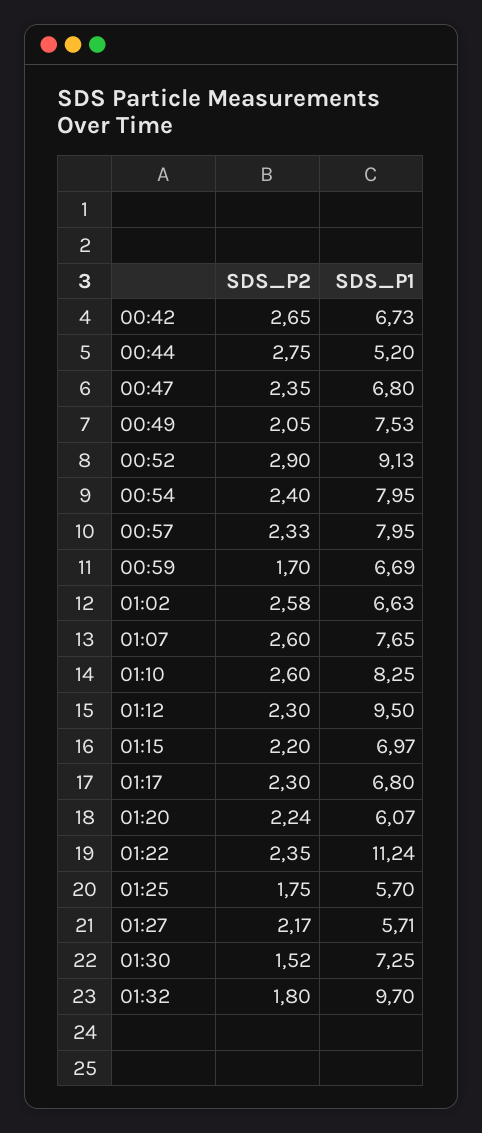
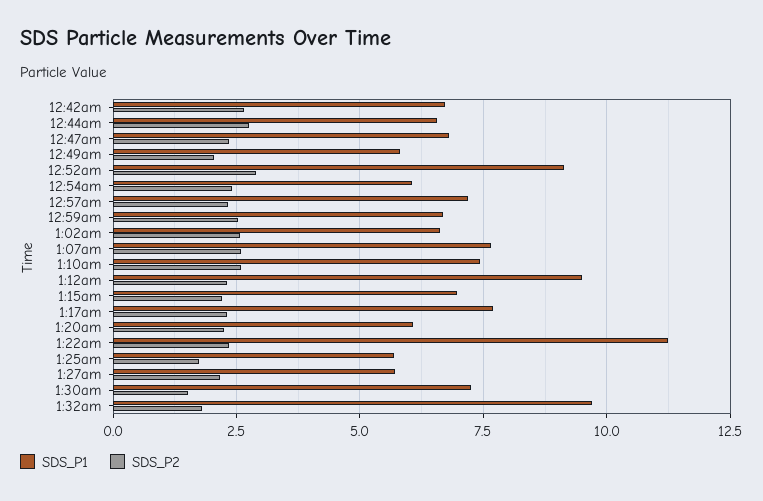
  {
    "SDS_P2": {
      "00:42": 2.65,
      "00:44": 2.75,
      "00:47": 2.35,
      "00:49": 2.05,
      "00:52": 2.9,
      "00:54": 2.4,
      "00:57": 2.33,
-     "00:59": 1.7,
+     "00:59": 2.5,
      "01:02": 2.58,
      "01:07": 2.6,
      "01:10": 2.6,
      "01:12": 2.3,
      "01:15": 2.2,
      "01:17": 2.3,
      "01:20": 2.24,
      "01:22": 2.35,
      "01:25": 1.75,
      "01:27": 2.17,
      "01:30": 1.52,
      "01:32": 1.8
    },
    "SDS_P1": {
      "00:42": 6.73,
-     "00:44": 5.2,
+     "00:44": 6.5,
      "00:47": 6.8,
-     "00:49": 7.53,
+     "00:49": 5.75,
      "00:52": 9.13,
-     "00:54": 7.95,
+     "00:54": 6,
-     "00:57": 7.95,
+     "00:57": 7.25,
      "00:59": 6.69,
      "01:02": 6.63,
      "01:07": 7.65,
-     "01:10": 8.25,
+     "01:10": 7.5,
      "01:12": 9.5,
      "01:15": 6.97,
-     "01:17": 6.8,
+     "01:17": 7.75,
      "01:20": 6.07,
      "01:22": 11.24,
      "01:25": 5.7,
      "01:27": 5.71,
      "01:30": 7.25,
      "01:32": 9.7
    }
  }

